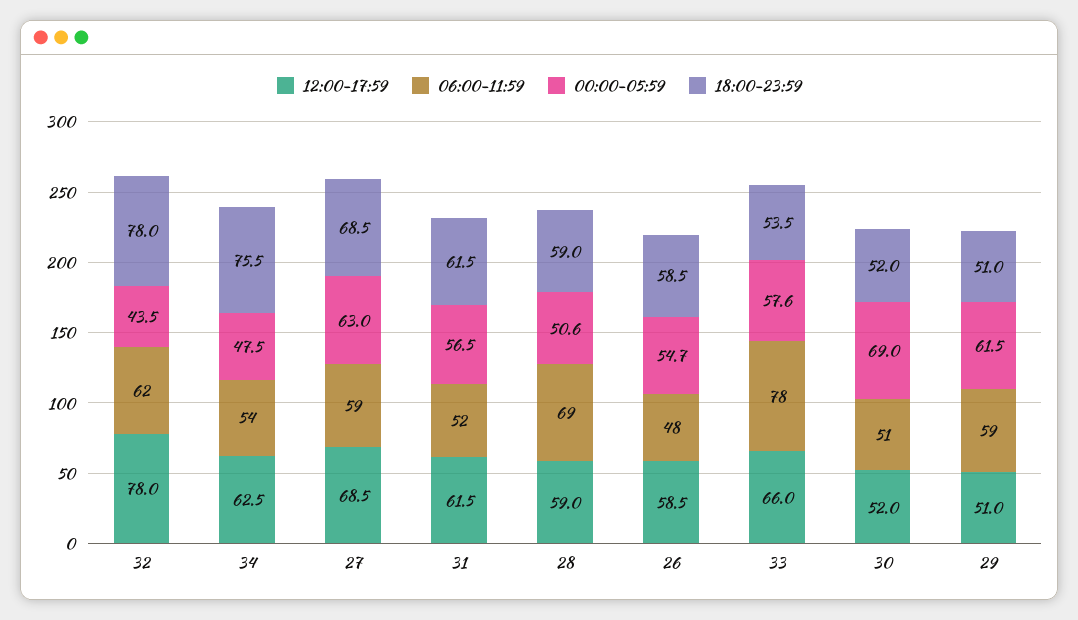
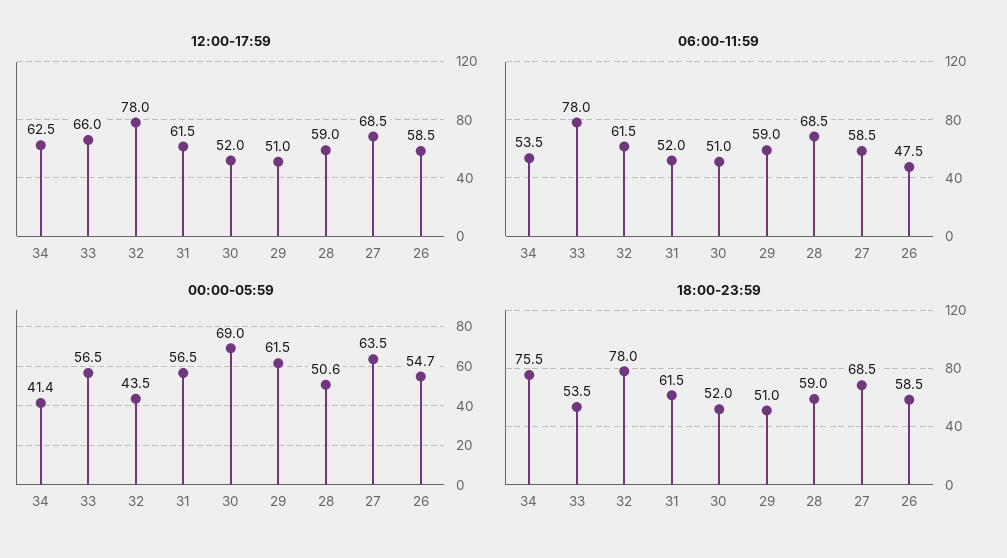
  {
    "12:00-17:59": {
      "32": 78,
      "34": 62.5,
      "27": 68.5,
      "31": 61.5,
      "28": 59,
      "26": 58.5,
      "33": 66,
      "30": 52,
      "29": 51
    },
    "06:00-11:59": {
      "32": 61.5,
      "34": 53.5,
      "27": 58.5,
      "31": 52,
      "28": 68.5,
      "26": 47.5,
      "33": 78,
      "30": 51,
      "29": 59
    },
    "00:00-05:59": {
      "32": 43.5,
-     "34": 47.5,
+     "34": 41.4,
-     "27": 63,
+     "27": 63.5,
      "31": 56.5,
      "28": 50.6,
      "26": 54.7,
-     "33": 57.6,
+     "33": 56.5,
      "30": 69,
      "29": 61.5
    },
    "18:00-23:59": {
      "32": 78,
      "34": 75.5,
      "27": 68.5,
      "31": 61.5,
      "28": 59,
      "26": 58.5,
      "33": 53.5,
      "30": 52,
      "29": 51
    }
  }

